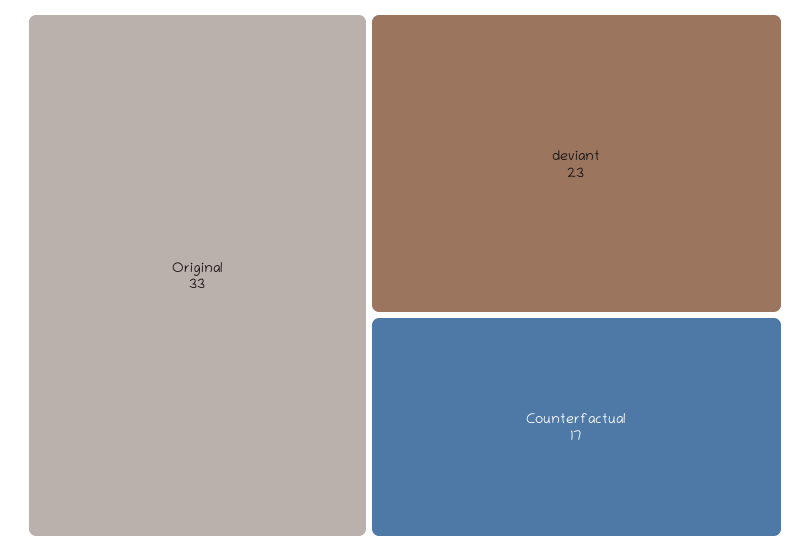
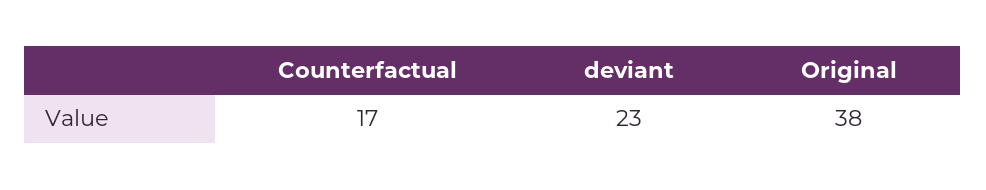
  {
-   "Original": 33,
+   "Original": 38,
    "deviant": 23,
    "Counterfactual": 17
  }

